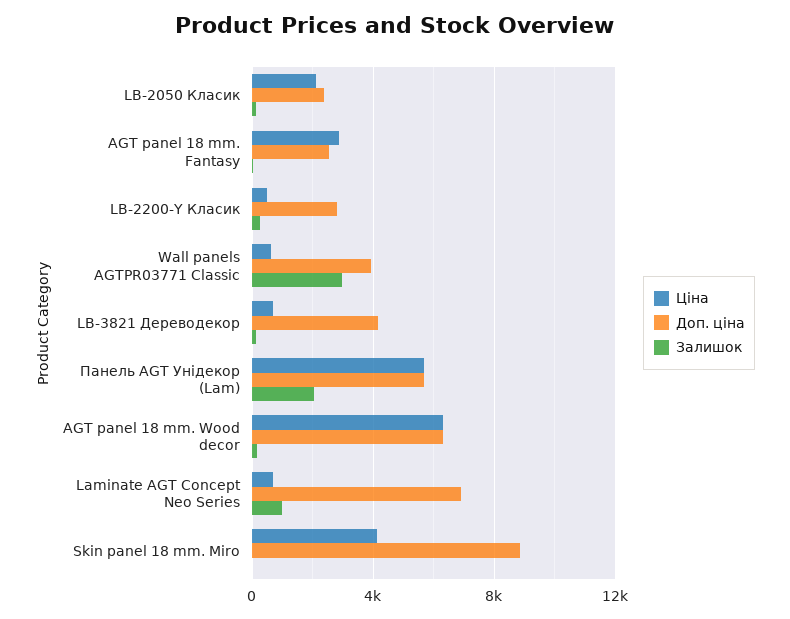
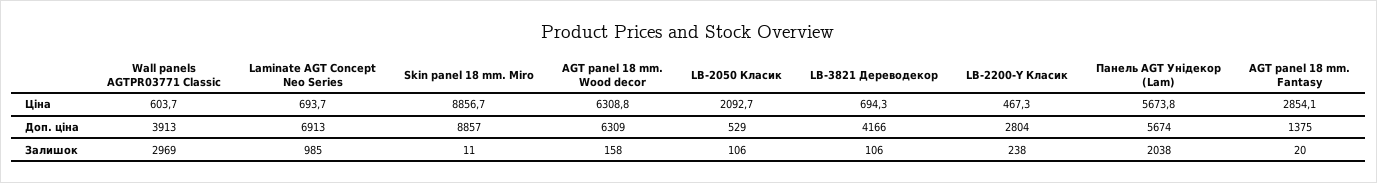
  {
    "Ціна": {
      "LB-2050 Класик": 2092.7,
      "AGT panel 18 mm. Fantasy": 2854.1,
      "LB-2200-Y Класик": 467.3,
      "Wall panels AGTPR03771 Classic": 603.7,
      "LB-3821 Дереводекор": 694.3,
      "Панель AGT Унідекор (Lam)": 5673.8,
      "AGT panel 18 mm. Wood decor": 6308.8,
      "Laminate AGT Concept Neo Series": 693.7,
-     "Skin panel 18 mm. Miro": 4000
+     "Skin panel 18 mm. Miro": 8856.7
    },
    "Доп. ціна": {
-     "LB-2050 Класик": 2500,
+     "LB-2050 Класик": 529,
-     "AGT panel 18 mm. Fantasy": 2500,
+     "AGT panel 18 mm. Fantasy": 1375,
      "LB-2200-Y Класик": 2804,
      "Wall panels AGTPR03771 Classic": 3913,
      "LB-3821 Дереводекор": 4166,
      "Панель AGT Унідекор (Lam)": 5674,
      "AGT panel 18 mm. Wood decor": 6309,
      "Laminate AGT Concept Neo Series": 6913,
      "Skin panel 18 mm. Miro": 8857
    },
    "Залишок": {
      "LB-2050 Класик": 106,
      "AGT panel 18 mm. Fantasy": 20,
      "LB-2200-Y Класик": 238,
      "Wall panels AGTPR03771 Classic": 2969,
      "LB-3821 Дереводекор": 106,
      "Панель AGT Унідекор (Lam)": 2038,
      "AGT panel 18 mm. Wood decor": 158,
      "Laminate AGT Concept Neo Series": 985,
      "Skin panel 18 mm. Miro": 11
    }
  }

